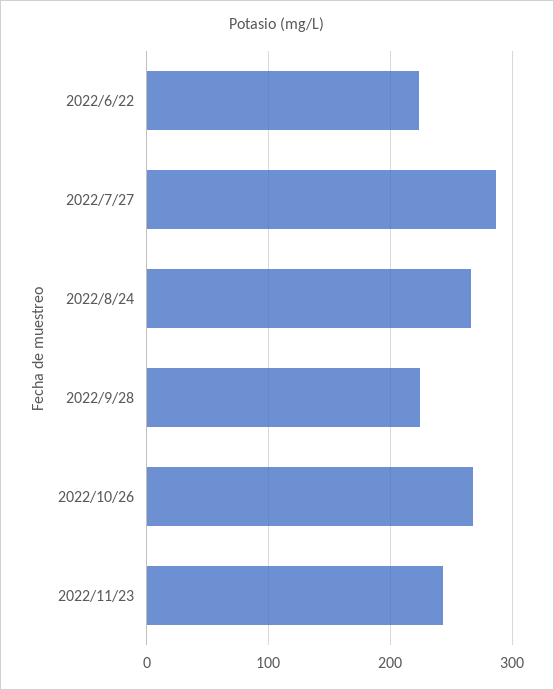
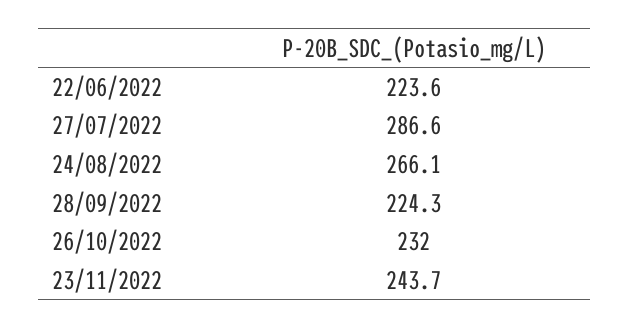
  {
    "2022/6/22": 223.6,
    "2022/7/27": 286.6,
    "2022/8/24": 266.1,
    "2022/9/28": 224.3,
-   "2022/10/26": 270,
+   "2022/10/26": 232,
    "2022/11/23": 243.7
  }

